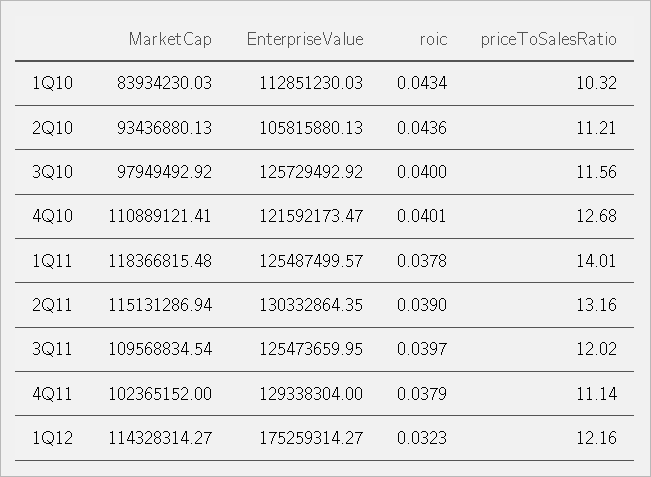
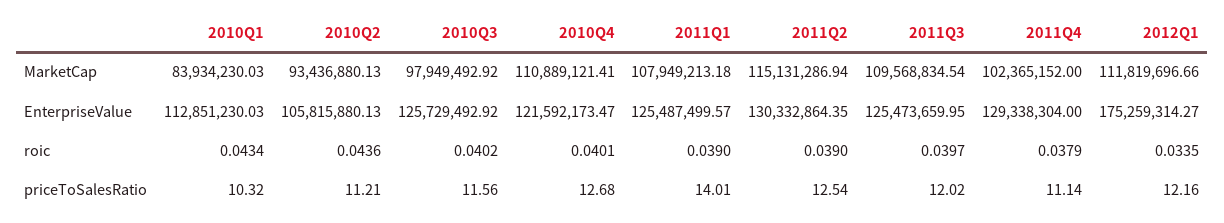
  {
    "MarketCap": {
      "1Q10": 83934230.03,
      "2Q10": 93436880.13,
      "3Q10": 97949492.92,
      "4Q10": 110889121.41,
-     "1Q11": 118366815.48,
+     "1Q11": 107949213.18,
      "2Q11": 115131286.94,
      "3Q11": 109568834.54,
      "4Q11": 102365152,
-     "1Q12": 114328314.27
+     "1Q12": 111819696.66
    },
    "EnterpriseValue": {
      "1Q10": 112851230.03,
      "2Q10": 105815880.13,
      "3Q10": 125729492.92,
      "4Q10": 121592173.47,
      "1Q11": 125487499.57,
      "2Q11": 130332864.35,
      "3Q11": 125473659.95,
      "4Q11": 129338304,
      "1Q12": 175259314.27
    },
    "roic": {
      "1Q10": 0.0434,
      "2Q10": 0.0436,
-     "3Q10": 0.04,
+     "3Q10": 0.0402,
      "4Q10": 0.0401,
-     "1Q11": 0.0378,
+     "1Q11": 0.039,
      "2Q11": 0.039,
      "3Q11": 0.0397,
      "4Q11": 0.0379,
-     "1Q12": 0.0323
+     "1Q12": 0.0335
    },
    "priceToSalesRatio": {
      "1Q10": 10.32,
      "2Q10": 11.21,
      "3Q10": 11.56,
      "4Q10": 12.68,
      "1Q11": 14.01,
-     "2Q11": 13.16,
+     "2Q11": 12.54,
      "3Q11": 12.02,
      "4Q11": 11.14,
      "1Q12": 12.16
    }
  }

